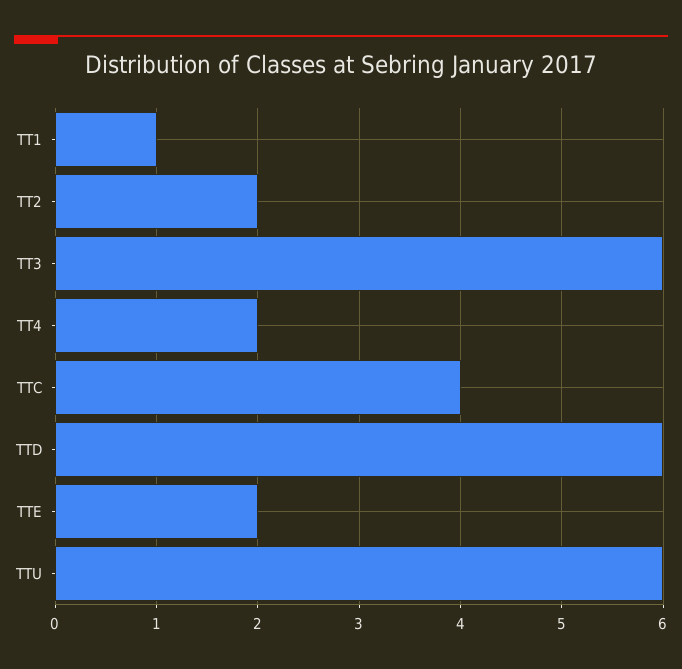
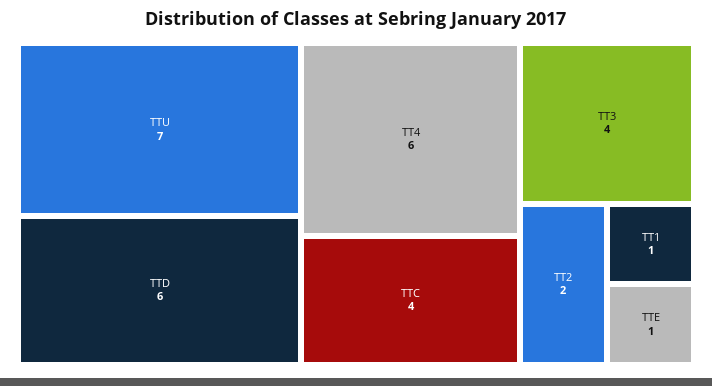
  {
    "TT1": 1,
    "TT2": 2,
-   "TT3": 6,
+   "TT3": 4,
-   "TT4": 2,
+   "TT4": 6,
    "TTC": 4,
    "TTD": 6,
-   "TTE": 2,
+   "TTE": 1,
-   "TTU": 6
+   "TTU": 7
  }

